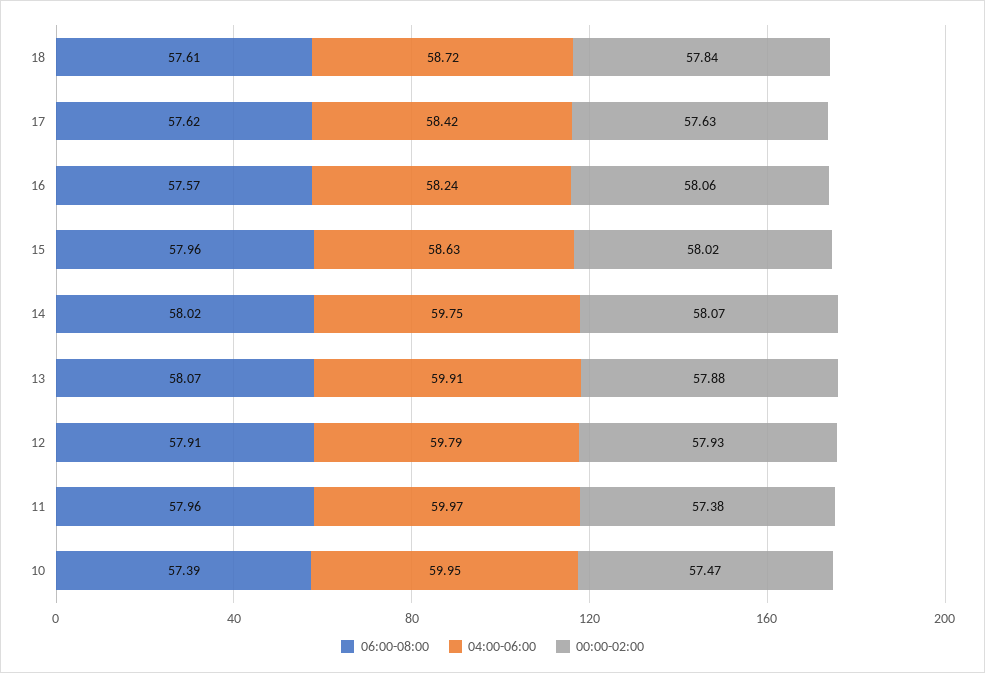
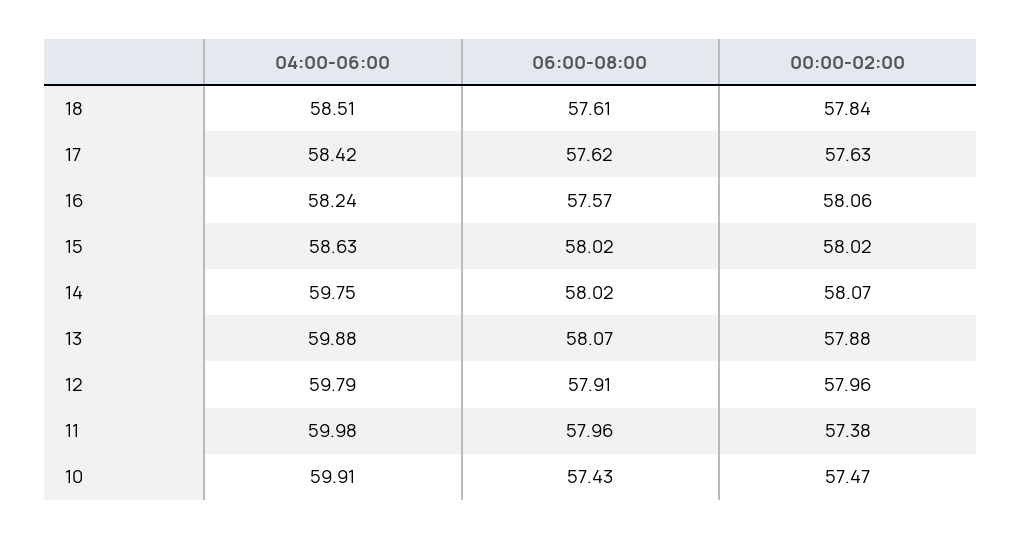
  {
    "06:00-08:00": {
      "18": 57.61,
      "17": 57.62,
      "16": 57.57,
-     "15": 57.96,
+     "15": 58.02,
      "14": 58.02,
      "13": 58.07,
      "12": 57.91,
      "11": 57.96,
-     "10": 57.39
+     "10": 57.43
    },
    "04:00-06:00": {
-     "18": 58.72,
+     "18": 58.51,
      "17": 58.42,
      "16": 58.24,
      "15": 58.63,
      "14": 59.75,
-     "13": 59.91,
+     "13": 59.88,
      "12": 59.79,
-     "11": 59.97,
+     "11": 59.98,
-     "10": 59.95
+     "10": 59.91
    },
    "00:00-02:00": {
      "18": 57.84,
      "17": 57.63,
      "16": 58.06,
      "15": 58.02,
      "14": 58.07,
      "13": 57.88,
-     "12": 57.93,
+     "12": 57.96,
      "11": 57.38,
      "10": 57.47
    }
  }

